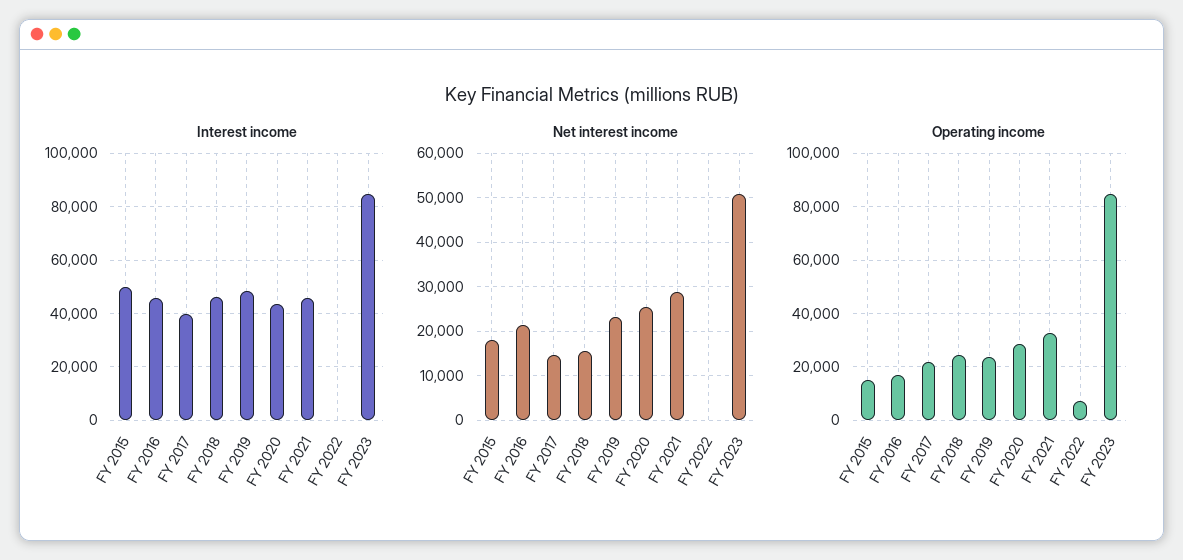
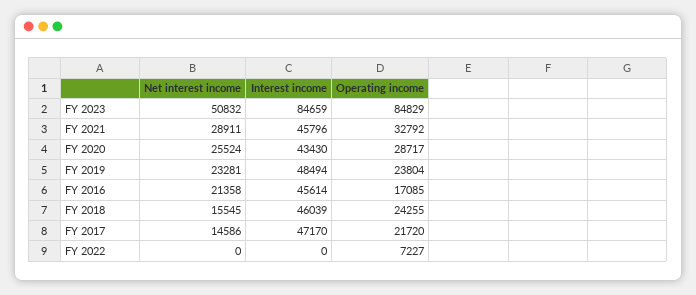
  {
    "Interest income": {
-     "FY 2015": 50000,
      "FY 2016": 45614,
-     "FY 2017": 40000,
+     "FY 2017": 47170,
      "FY 2018": 46039,
      "FY 2019": 48494,
      "FY 2020": 43430,
      "FY 2021": 45796,
      "FY 2022": 0,
      "FY 2023": 84659
    },
    "Net interest income": {
-     "FY 2015": 18000,
      "FY 2016": 21358,
      "FY 2017": 14586,
      "FY 2018": 15545,
      "FY 2019": 23281,
      "FY 2020": 25524,
      "FY 2021": 28911,
      "FY 2022": 0,
      "FY 2023": 50832
    },
    "Operating income": {
-     "FY 2015": 15000,
      "FY 2016": 17085,
      "FY 2017": 21720,
      "FY 2018": 24255,
      "FY 2019": 23804,
      "FY 2020": 28717,
      "FY 2021": 32792,
      "FY 2022": 7227,
      "FY 2023": 84829
    }
  }

